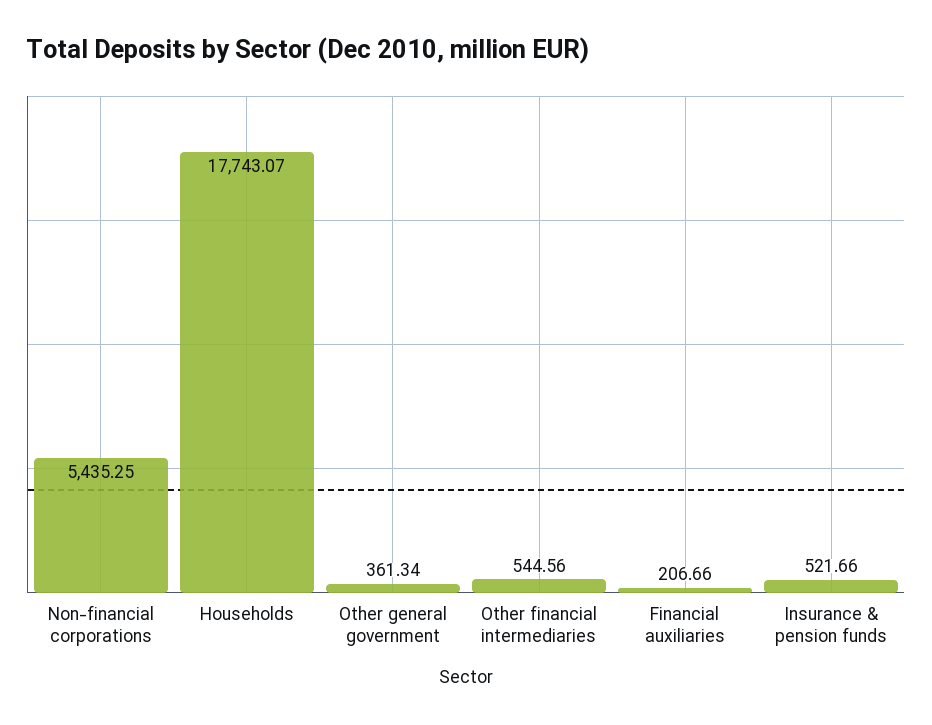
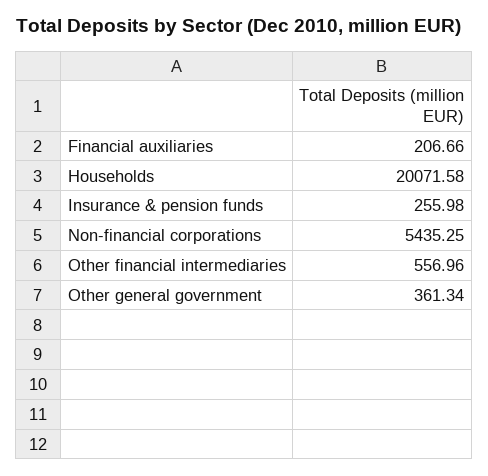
  {
    "Non-financial corporations": 5435.25,
-   "Households": 17743.07,
+   "Households": 20071.58,
    "Other general government": 361.34,
-   "Other financial intermediaries": 544.56,
+   "Other financial intermediaries": 556.96,
    "Financial auxiliaries": 206.66,
-   "Insurance & pension funds": 521.66
+   "Insurance & pension funds": 255.98
  }

